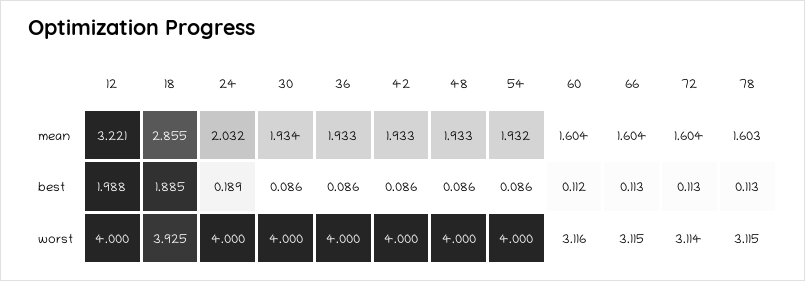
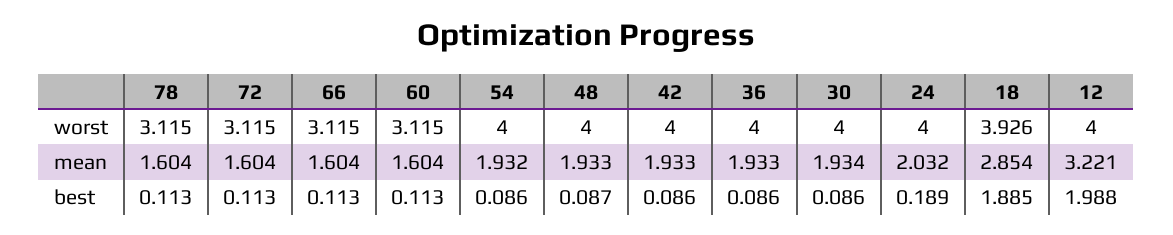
  {
    "12": {
      "mean": 3.221,
      "best": 1.988,
      "worst": 4
    },
    "18": {
-     "mean": 2.855,
+     "mean": 2.854,
      "best": 1.885,
-     "worst": 3.925
+     "worst": 3.926
    },
    "24": {
      "mean": 2.032,
      "best": 0.189,
      "worst": 4
    },
    "30": {
      "mean": 1.934,
      "best": 0.086,
      "worst": 4
    },
    "36": {
      "mean": 1.933,
      "best": 0.086,
      "worst": 4
    },
    "42": {
      "mean": 1.933,
      "best": 0.086,
      "worst": 4
    },
    "48": {
      "mean": 1.933,
-     "best": 0.086,
+     "best": 0.087,
      "worst": 4
    },
    "54": {
      "mean": 1.932,
      "best": 0.086,
      "worst": 4
    },
    "60": {
      "mean": 1.604,
-     "best": 0.112,
+     "best": 0.113,
-     "worst": 3.116
+     "worst": 3.115
    },
    "66": {
      "mean": 1.604,
      "best": 0.113,
      "worst": 3.115
    },
    "72": {
      "mean": 1.604,
      "best": 0.113,
-     "worst": 3.114
+     "worst": 3.115
    },
    "78": {
-     "mean": 1.603,
+     "mean": 1.604,
      "best": 0.113,
      "worst": 3.115
    }
  }

